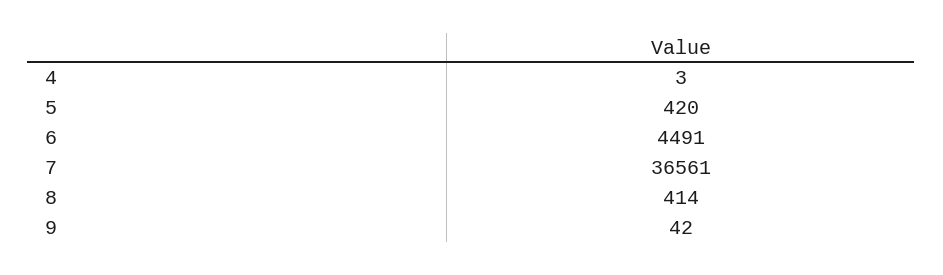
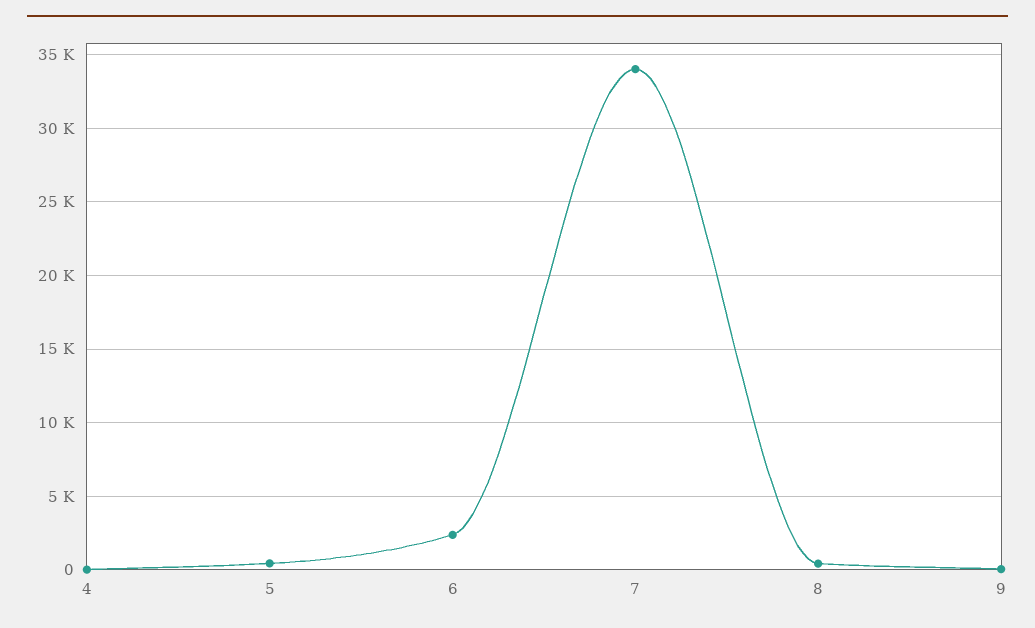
  {
    "4": 3,
    "5": 420,
-   "6": 4491,
+   "6": 2500,
-   "7": 36561,
+   "7": 34000,
    "8": 414,
    "9": 42
  }

